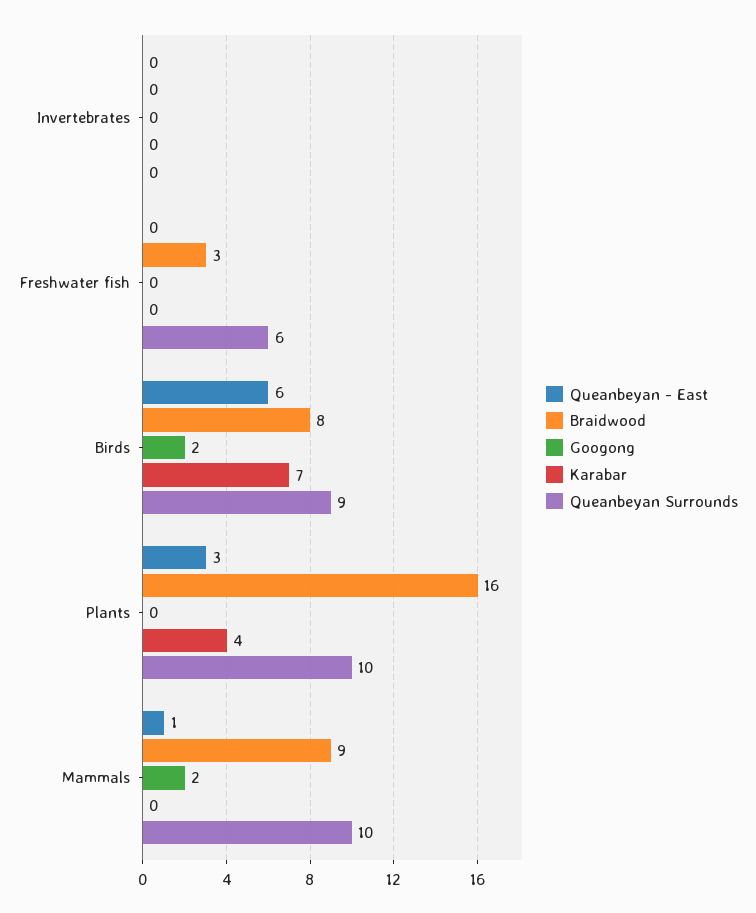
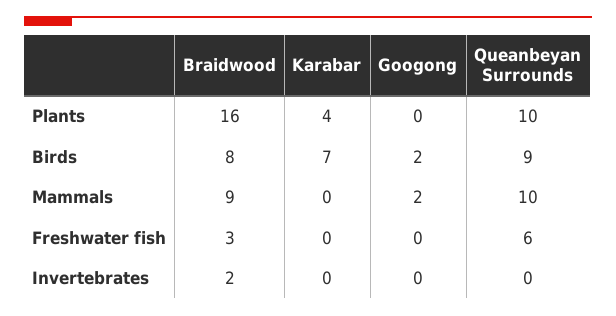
  {
-   "Queanbeyan - East": {
-     "Invertebrates": 0,
-     "Freshwater fish": 0,
-     "Birds": 6,
-     "Plants": 3,
-     "Mammals": 1
-   },
    "Braidwood": {
-     "Invertebrates": 0,
+     "Invertebrates": 2,
      "Freshwater fish": 3,
      "Birds": 8,
      "Plants": 16,
      "Mammals": 9
    },
    "Googong": {
      "Invertebrates": 0,
      "Freshwater fish": 0,
      "Birds": 2,
      "Plants": 0,
      "Mammals": 2
    },
    "Karabar": {
      "Invertebrates": 0,
      "Freshwater fish": 0,
      "Birds": 7,
      "Plants": 4,
      "Mammals": 0
    },
    "Queanbeyan Surrounds": {
      "Invertebrates": 0,
      "Freshwater fish": 6,
      "Birds": 9,
      "Plants": 10,
      "Mammals": 10
    }
  }

